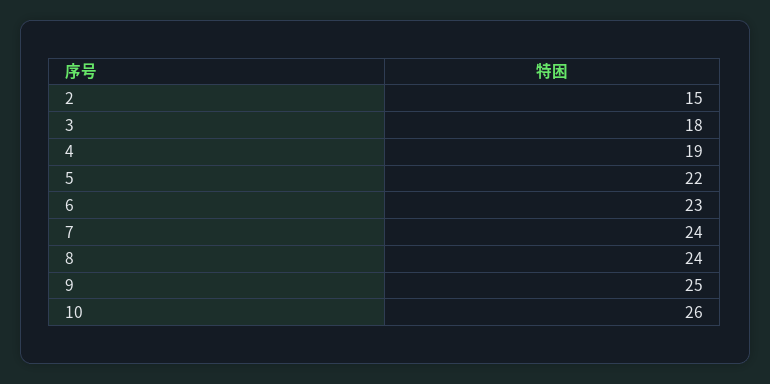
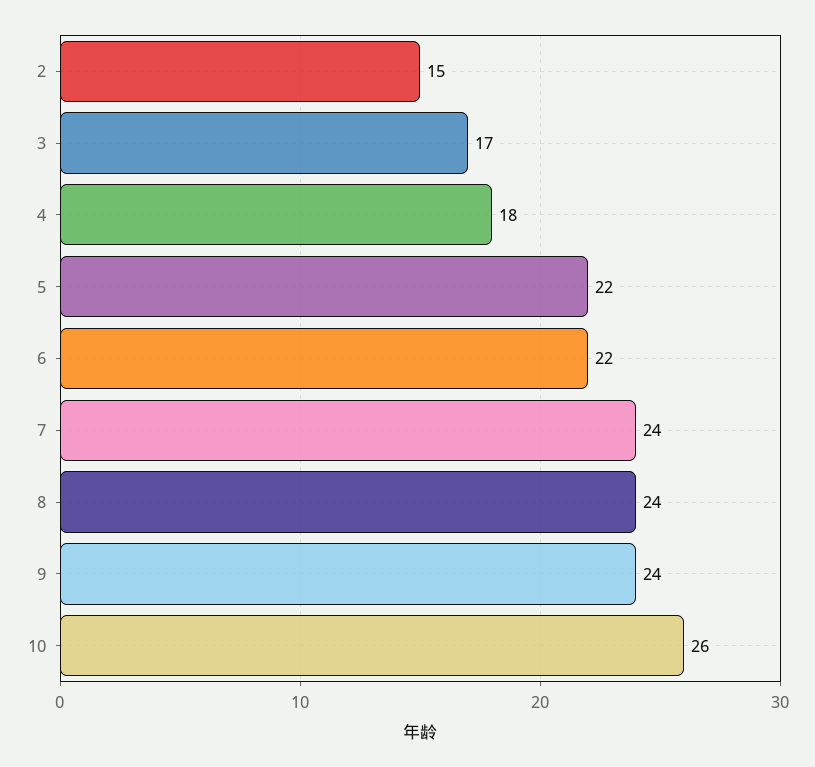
  {
    "2": 15,
-   "3": 18,
+   "3": 17,
-   "4": 19,
+   "4": 18,
    "5": 22,
-   "6": 23,
+   "6": 22,
    "7": 24,
    "8": 24,
-   "9": 25,
+   "9": 24,
    "10": 26
  }

